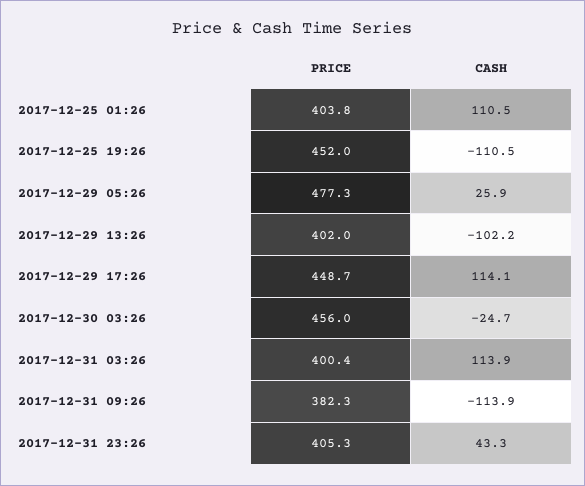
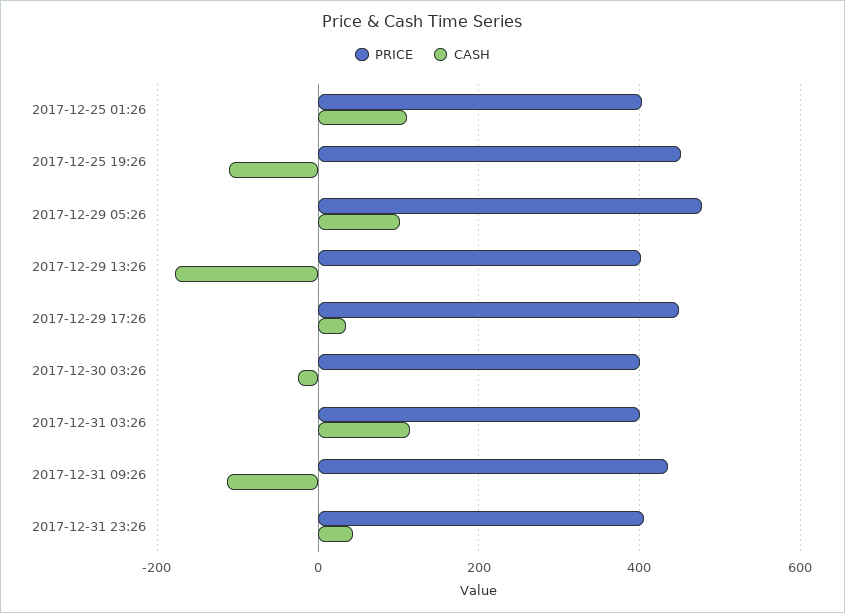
  {
    "PRICE": {
      "2017-12-25 01:26": 403.8,
      "2017-12-25 19:26": 452,
      "2017-12-29 05:26": 477.3,
      "2017-12-29 13:26": 402,
      "2017-12-29 17:26": 448.7,
-     "2017-12-30 03:26": 456,
+     "2017-12-30 03:26": 400,
      "2017-12-31 03:26": 400.4,
-     "2017-12-31 09:26": 382.3,
+     "2017-12-31 09:26": 440,
      "2017-12-31 23:26": 405.3
    },
    "CASH": {
      "2017-12-25 01:26": 110.5,
      "2017-12-25 19:26": -110.5,
-     "2017-12-29 05:26": 25.9,
+     "2017-12-29 05:26": 100,
-     "2017-12-29 13:26": -102.2,
+     "2017-12-29 13:26": -180,
-     "2017-12-29 17:26": 114.1,
+     "2017-12-29 17:26": 40,
      "2017-12-30 03:26": -24.7,
      "2017-12-31 03:26": 113.9,
      "2017-12-31 09:26": -113.9,
      "2017-12-31 23:26": 43.3
    }
  }

